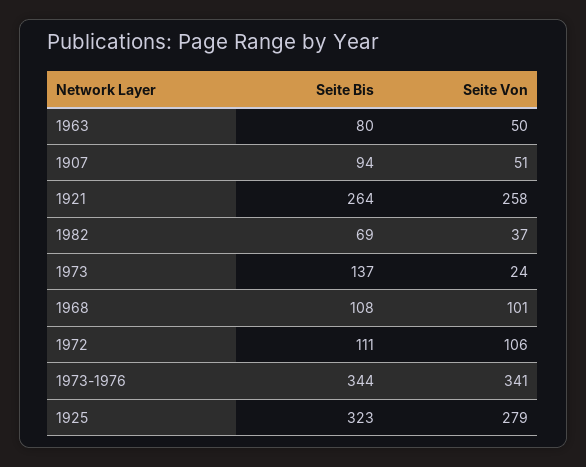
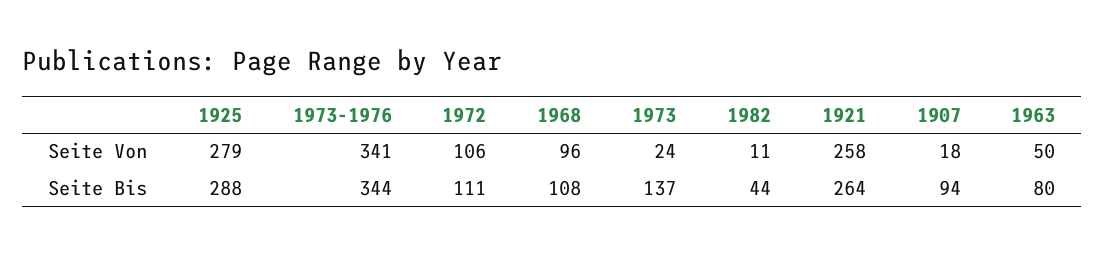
  {
    "Seite Bis": {
      "1963": 80,
      "1907": 94,
      "1921": 264,
-     "1982": 69,
+     "1982": 44,
      "1973": 137,
      "1968": 108,
      "1972": 111,
      "1973-1976": 344,
-     "1925": 323
+     "1925": 288
    },
    "Seite Von": {
      "1963": 50,
-     "1907": 51,
+     "1907": 18,
      "1921": 258,
-     "1982": 37,
+     "1982": 11,
      "1973": 24,
-     "1968": 101,
+     "1968": 96,
      "1972": 106,
      "1973-1976": 341,
      "1925": 279
    }
  }

